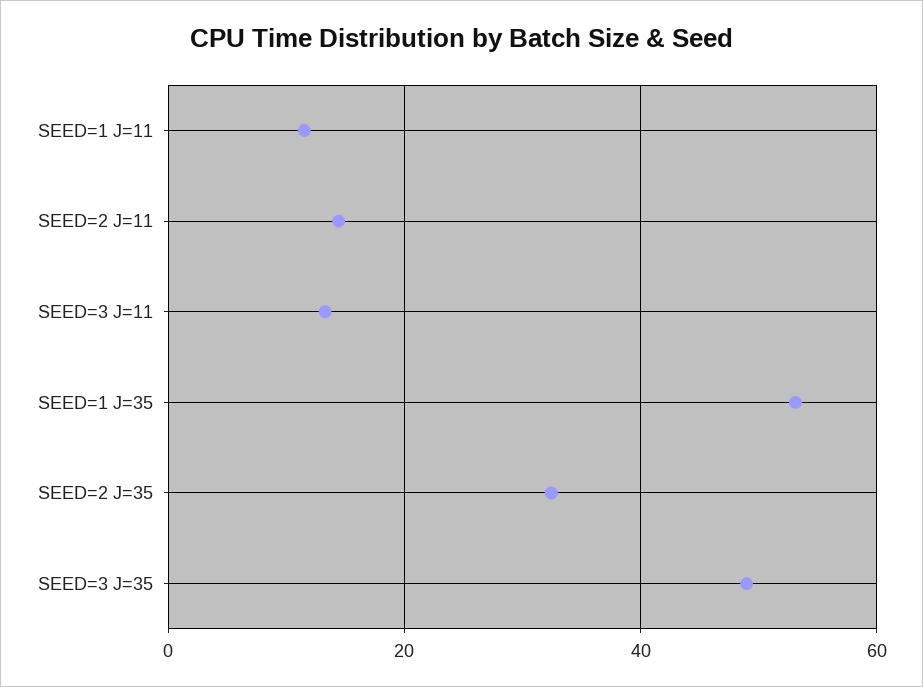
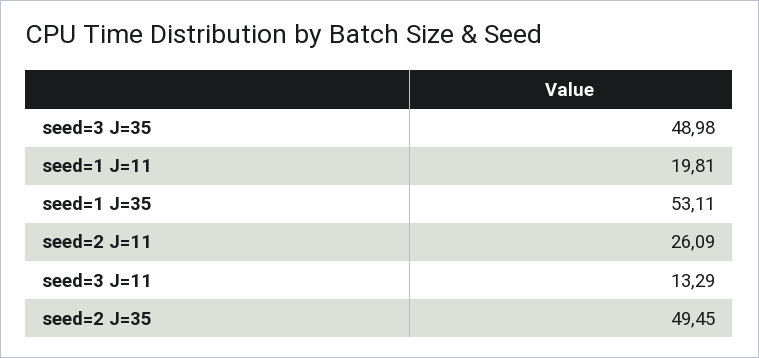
  {
-   "SEED=1 J=11": 12,
+   "SEED=1 J=11": 19.81,
-   "SEED=2 J=11": 14,
+   "SEED=2 J=11": 26.09,
    "SEED=3 J=11": 13.29,
    "SEED=1 J=35": 53.11,
-   "SEED=2 J=35": 32,
+   "SEED=2 J=35": 49.45,
    "SEED=3 J=35": 48.98
  }

